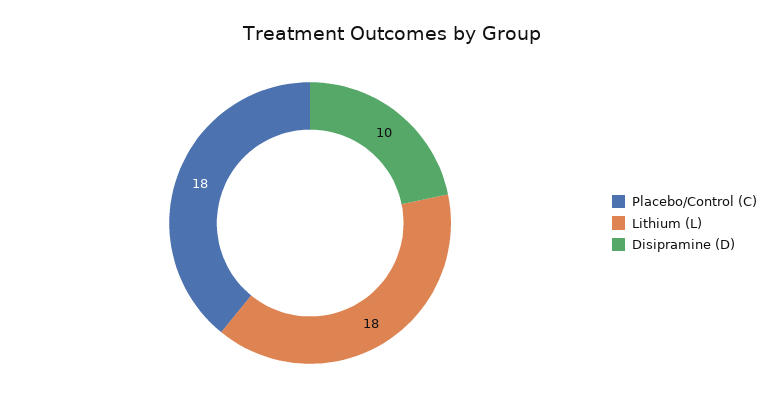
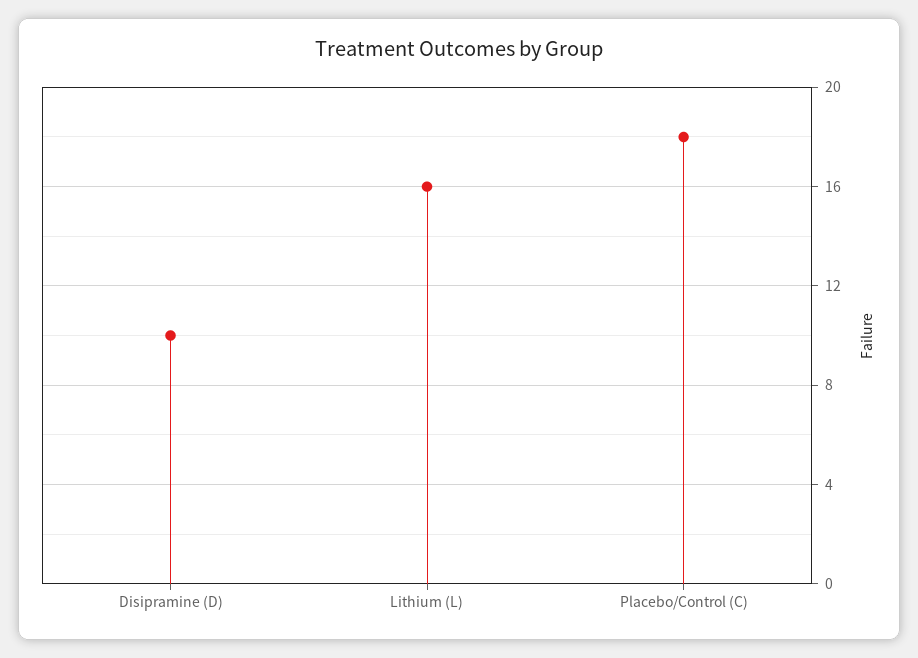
  {
    "Placebo/Control (C)": 18,
-   "Lithium (L)": 18,
+   "Lithium (L)": 16,
    "Disipramine (D)": 10
  }

